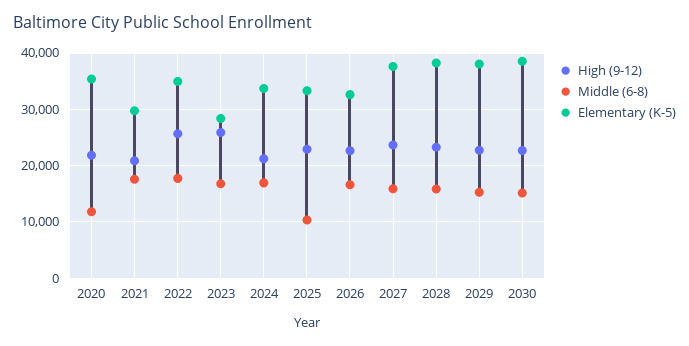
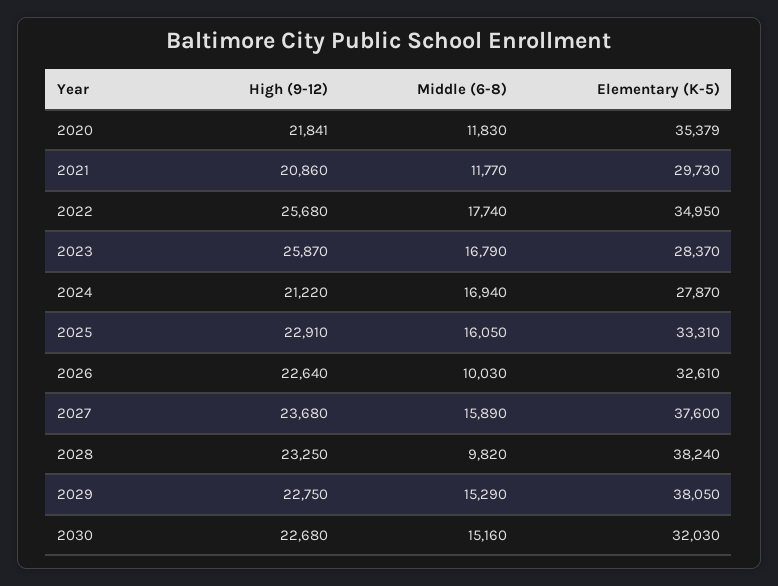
  {
    "High (9-12)": {
      "2020": 21841,
      "2021": 20860,
      "2022": 25680,
      "2023": 25870,
      "2024": 21220,
      "2025": 22910,
      "2026": 22640,
      "2027": 23680,
      "2028": 23250,
      "2029": 22750,
      "2030": 22680
    },
    "Middle (6-8)": {
      "2020": 11830,
-     "2021": 18000,
+     "2021": 11770,
      "2022": 17740,
      "2023": 16790,
      "2024": 16940,
-     "2025": 10000,
+     "2025": 16050,
-     "2026": 16000,
+     "2026": 10030,
      "2027": 15890,
-     "2028": 16000,
+     "2028": 9820,
      "2029": 15290,
      "2030": 15160
    },
    "Elementary (K-5)": {
      "2020": 35379,
      "2021": 29730,
      "2022": 34950,
      "2023": 28370,
-     "2024": 34000,
+     "2024": 27870,
      "2025": 33310,
      "2026": 32610,
      "2027": 37600,
      "2028": 38240,
      "2029": 38050,
-     "2030": 38000
+     "2030": 32030
    }
  }

